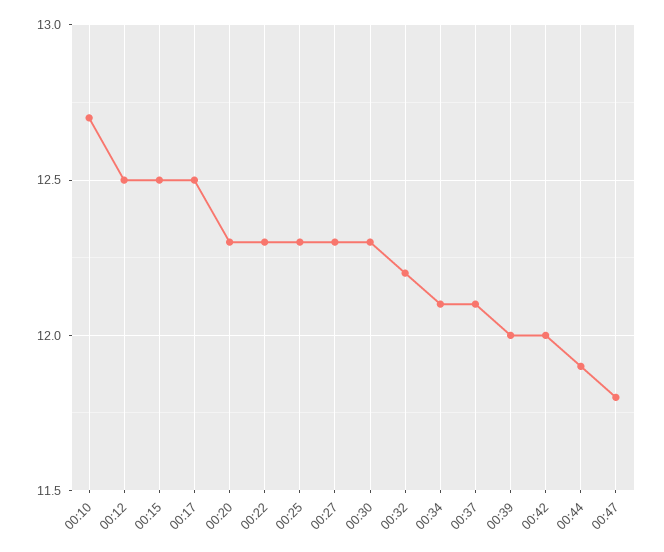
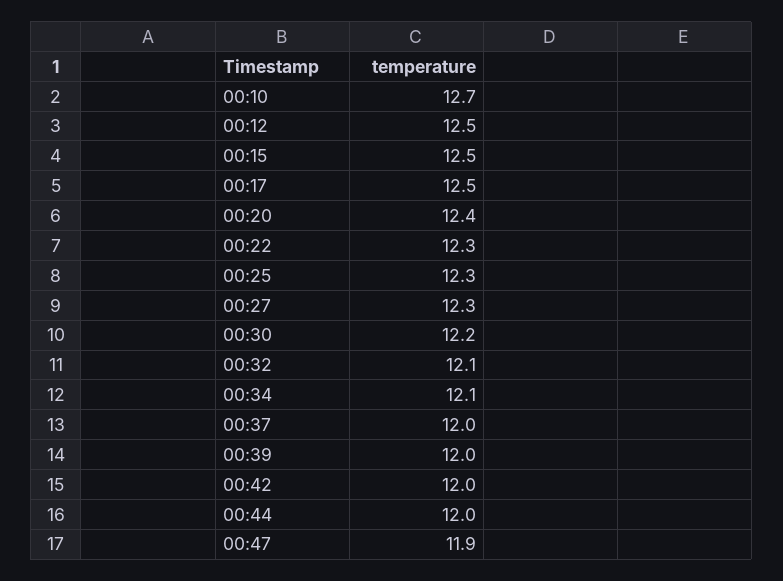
  {
    "00:10": 12.7,
    "00:12": 12.5,
    "00:15": 12.5,
    "00:17": 12.5,
-   "00:20": 12.3,
+   "00:20": 12.4,
    "00:22": 12.3,
    "00:25": 12.3,
    "00:27": 12.3,
-   "00:30": 12.3,
+   "00:30": 12.2,
-   "00:32": 12.2,
+   "00:32": 12.1,
    "00:34": 12.1,
-   "00:37": 12.1,
+   "00:37": 12,
    "00:39": 12,
    "00:42": 12,
-   "00:44": 11.9,
+   "00:44": 12,
-   "00:47": 11.8
+   "00:47": 11.9
  }

